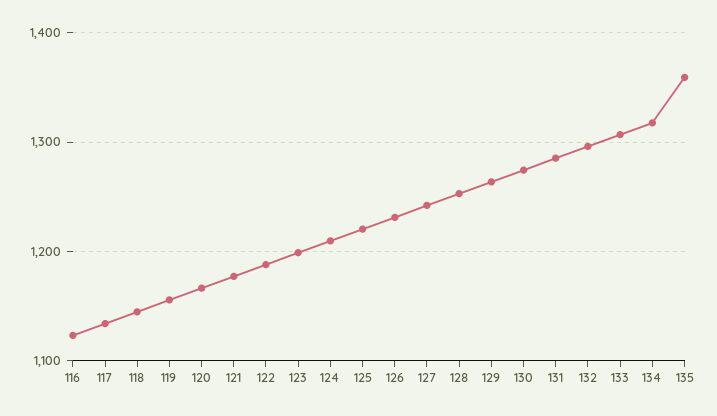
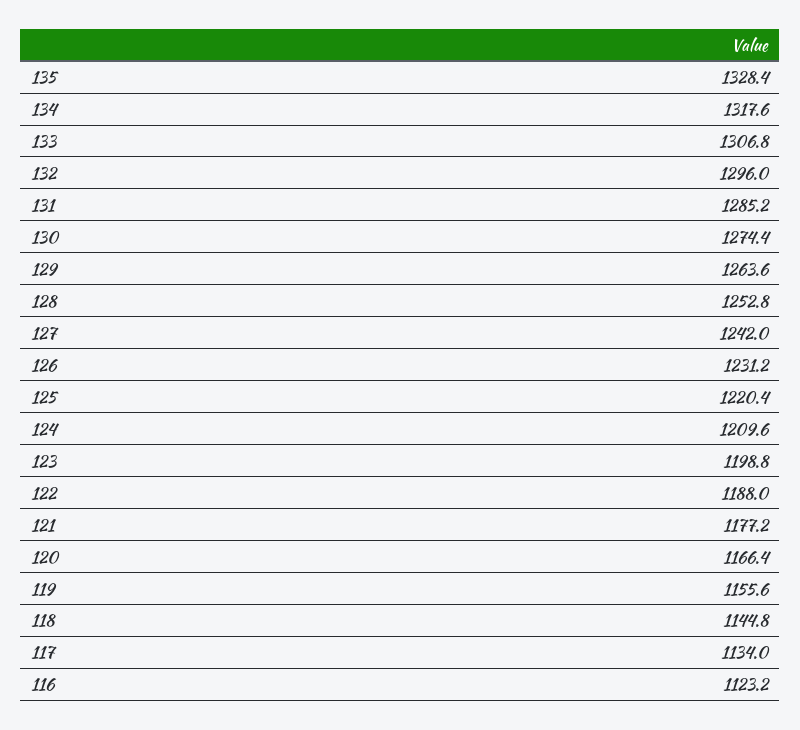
  {
    "116": 1123.2,
    "117": 1134,
    "118": 1144.8,
    "119": 1155.6,
    "120": 1166.4,
    "121": 1177.2,
    "122": 1188,
    "123": 1198.8,
    "124": 1209.6,
    "125": 1220.4,
    "126": 1231.2,
    "127": 1242,
    "128": 1252.8,
    "129": 1263.6,
    "130": 1274.4,
    "131": 1285.2,
    "132": 1296,
    "133": 1306.8,
    "134": 1317.6,
-   "135": 1360
+   "135": 1328.4
  }

